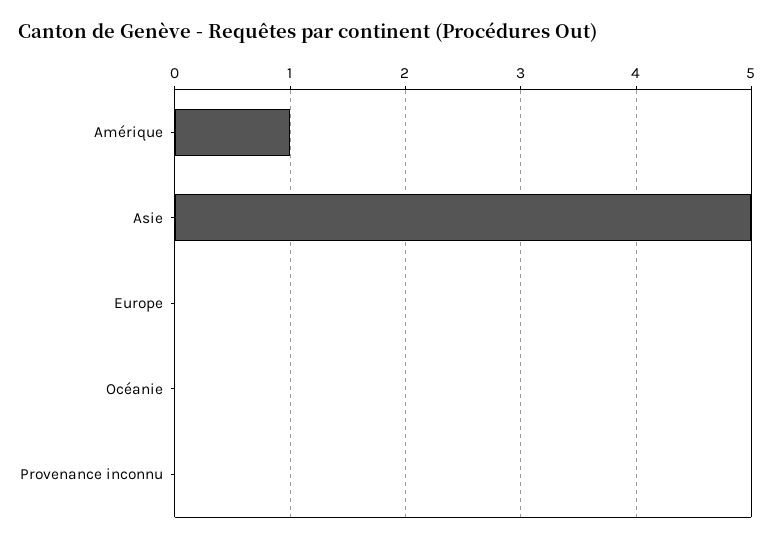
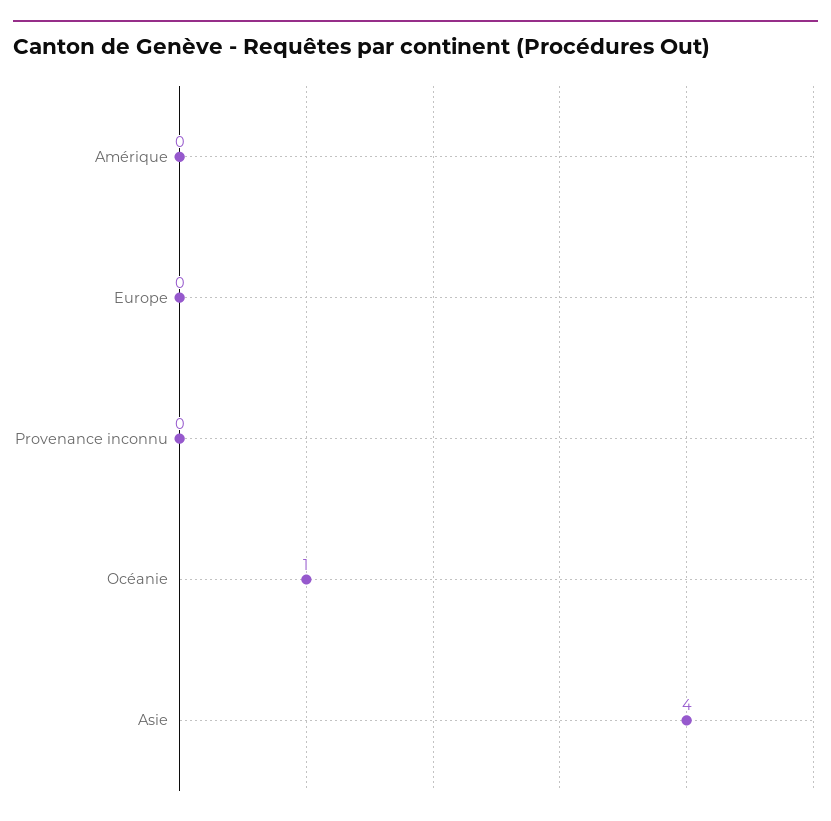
  {
-   "Amérique": 1,
+   "Amérique": 0,
-   "Asie": 5,
+   "Asie": 4,
    "Europe": 0,
-   "Océanie": 0,
+   "Océanie": 1,
    "Provenance inconnu": 0
  }

